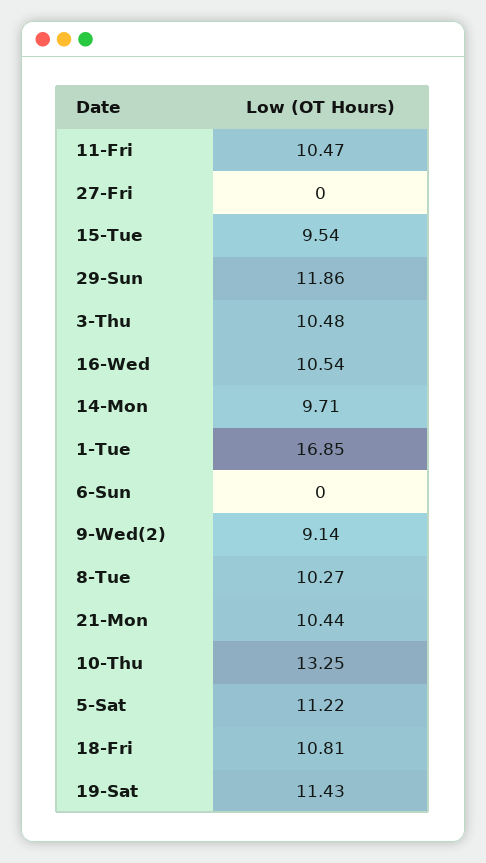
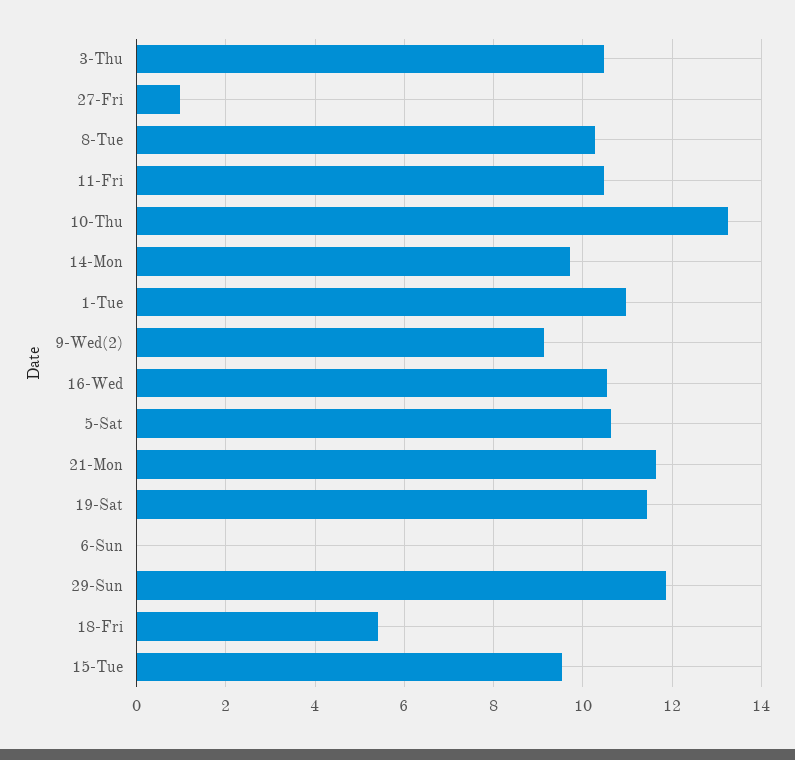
  {
    "11-Fri": 10.47,
-   "27-Fri": 0,
+   "27-Fri": 1,
    "15-Tue": 9.54,
    "29-Sun": 11.86,
    "3-Thu": 10.48,
    "16-Wed": 10.54,
    "14-Mon": 9.71,
-   "1-Tue": 16.85,
+   "1-Tue": 11,
    "6-Sun": 0,
    "9-Wed(2)": 9.14,
    "8-Tue": 10.27,
-   "21-Mon": 10.44,
+   "21-Mon": 11.6,
    "10-Thu": 13.25,
-   "5-Sat": 11.22,
+   "5-Sat": 10.6,
-   "18-Fri": 10.81,
+   "18-Fri": 5.4,
    "19-Sat": 11.43
  }

